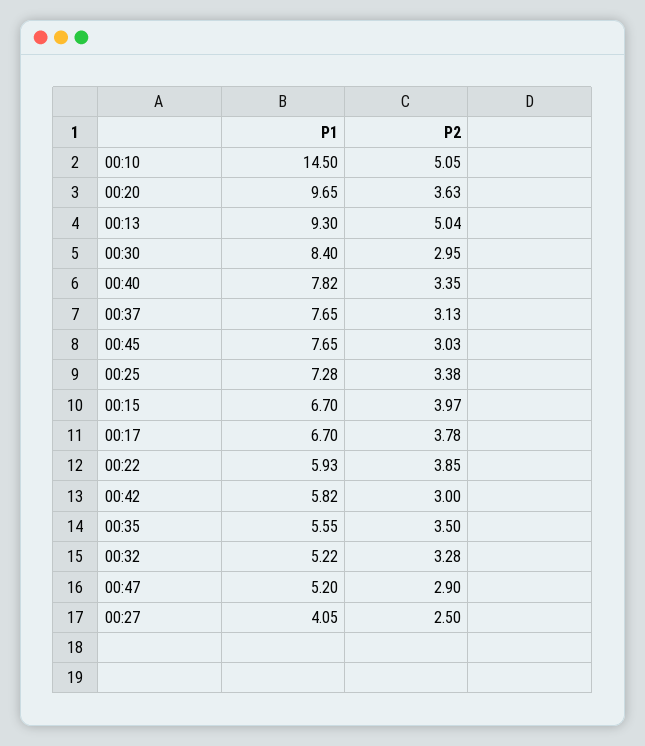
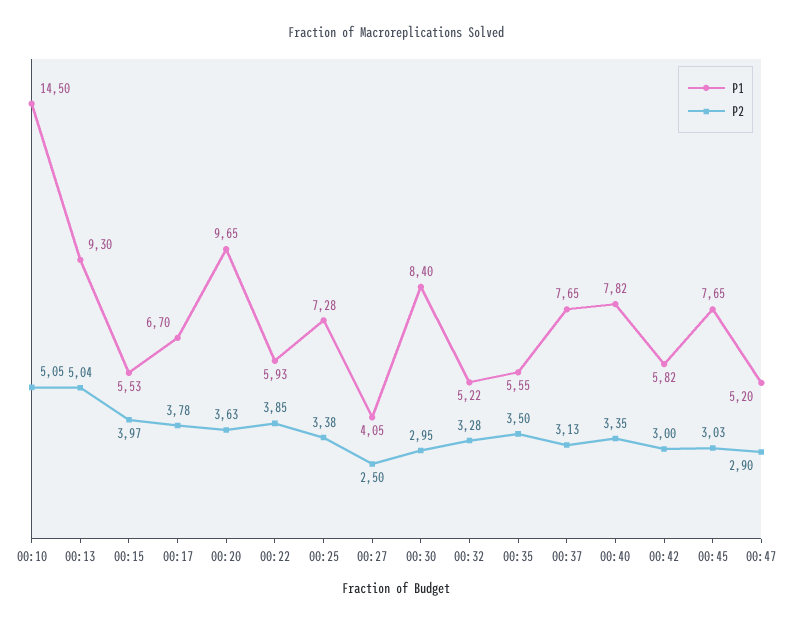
  {
    "P1": {
      "00:10": 14.5,
      "00:20": 9.65,
      "00:13": 9.3,
      "00:30": 8.4,
      "00:40": 7.82,
      "00:37": 7.65,
      "00:45": 7.65,
      "00:25": 7.28,
-     "00:15": 6.7,
+     "00:15": 5.53,
      "00:17": 6.7,
      "00:22": 5.93,
      "00:42": 5.82,
      "00:35": 5.55,
      "00:32": 5.22,
      "00:47": 5.2,
      "00:27": 4.05
    },
    "P2": {
      "00:10": 5.05,
      "00:20": 3.63,
      "00:13": 5.04,
      "00:30": 2.95,
      "00:40": 3.35,
      "00:37": 3.13,
      "00:45": 3.03,
      "00:25": 3.38,
      "00:15": 3.97,
      "00:17": 3.78,
      "00:22": 3.85,
      "00:42": 3,
      "00:35": 3.5,
      "00:32": 3.28,
      "00:47": 2.9,
      "00:27": 2.5
    }
  }

